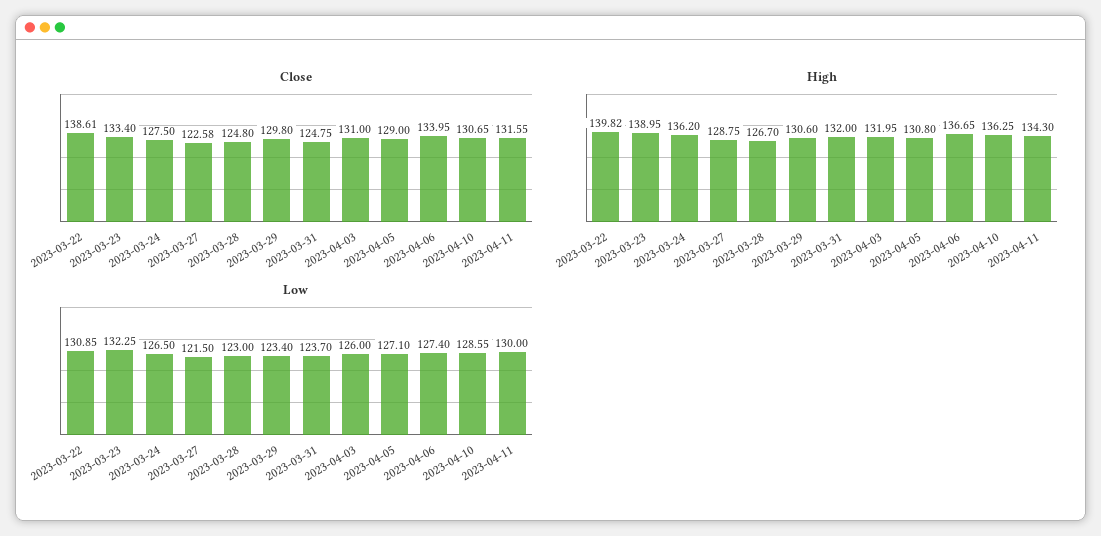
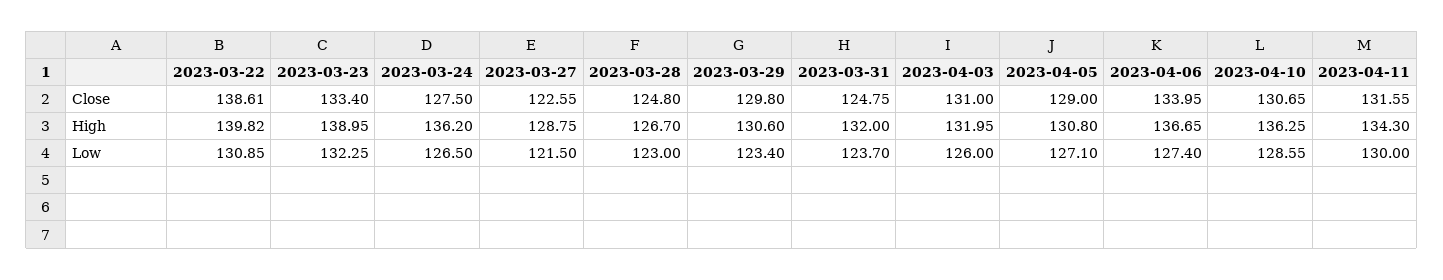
  {
    "Close": {
      "2023-03-22": 138.61,
      "2023-03-23": 133.4,
      "2023-03-24": 127.5,
-     "2023-03-27": 122.58,
+     "2023-03-27": 122.55,
      "2023-03-28": 124.8,
      "2023-03-29": 129.8,
      "2023-03-31": 124.75,
      "2023-04-03": 131,
      "2023-04-05": 129,
      "2023-04-06": 133.95,
      "2023-04-10": 130.65,
      "2023-04-11": 131.55
    },
    "High": {
      "2023-03-22": 139.82,
      "2023-03-23": 138.95,
      "2023-03-24": 136.2,
      "2023-03-27": 128.75,
      "2023-03-28": 126.7,
      "2023-03-29": 130.6,
      "2023-03-31": 132,
      "2023-04-03": 131.95,
      "2023-04-05": 130.8,
      "2023-04-06": 136.65,
      "2023-04-10": 136.25,
      "2023-04-11": 134.3
    },
    "Low": {
      "2023-03-22": 130.85,
      "2023-03-23": 132.25,
      "2023-03-24": 126.5,
      "2023-03-27": 121.5,
      "2023-03-28": 123,
      "2023-03-29": 123.4,
      "2023-03-31": 123.7,
      "2023-04-03": 126,
      "2023-04-05": 127.1,
      "2023-04-06": 127.4,
      "2023-04-10": 128.55,
      "2023-04-11": 130
    }
  }

